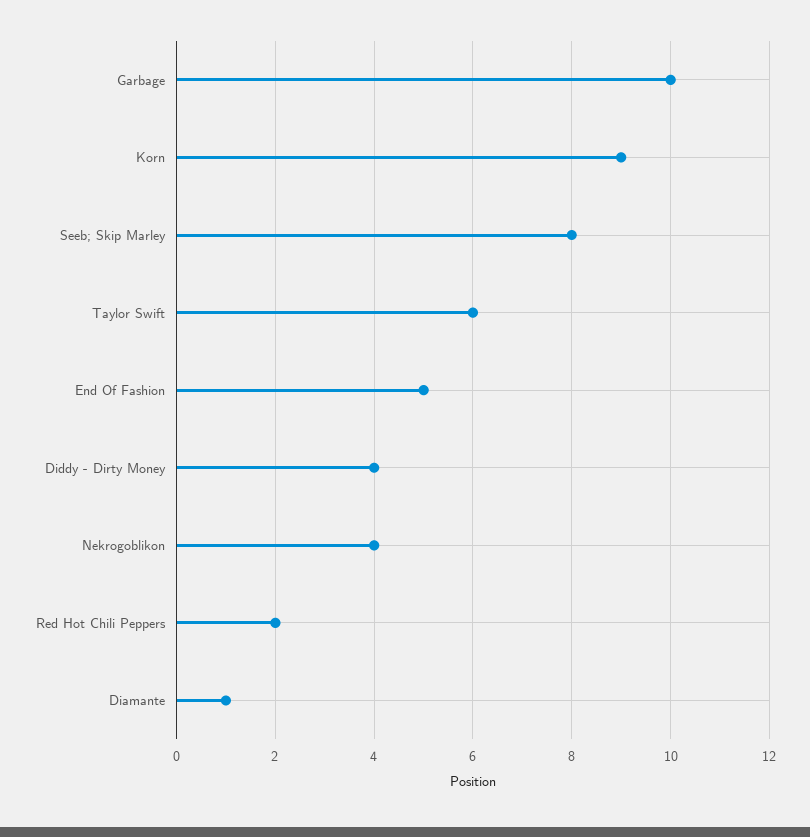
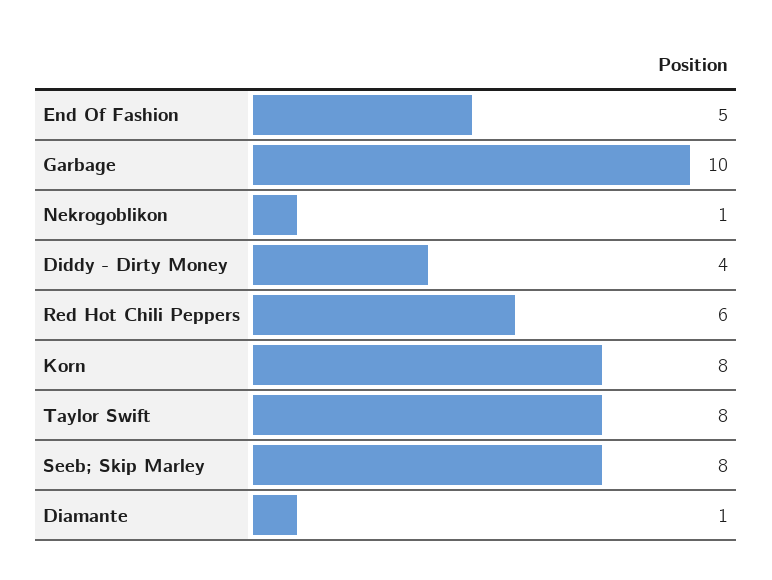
  {
    "Garbage": 10,
-   "Korn": 9,
+   "Korn": 8,
    "Seeb; Skip Marley": 8,
-   "Taylor Swift": 6,
+   "Taylor Swift": 8,
    "End Of Fashion": 5,
    "Diddy - Dirty Money": 4,
-   "Nekrogoblikon": 4,
+   "Nekrogoblikon": 1,
-   "Red Hot Chili Peppers": 2,
+   "Red Hot Chili Peppers": 6,
    "Diamante": 1
  }

